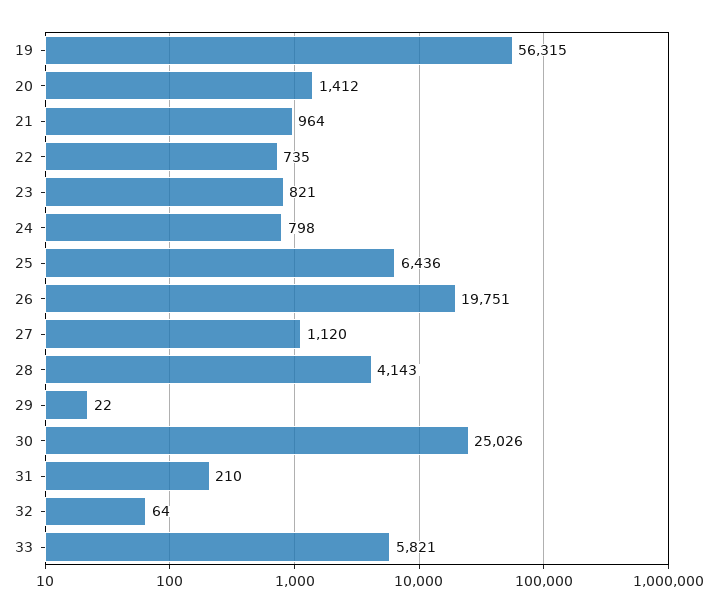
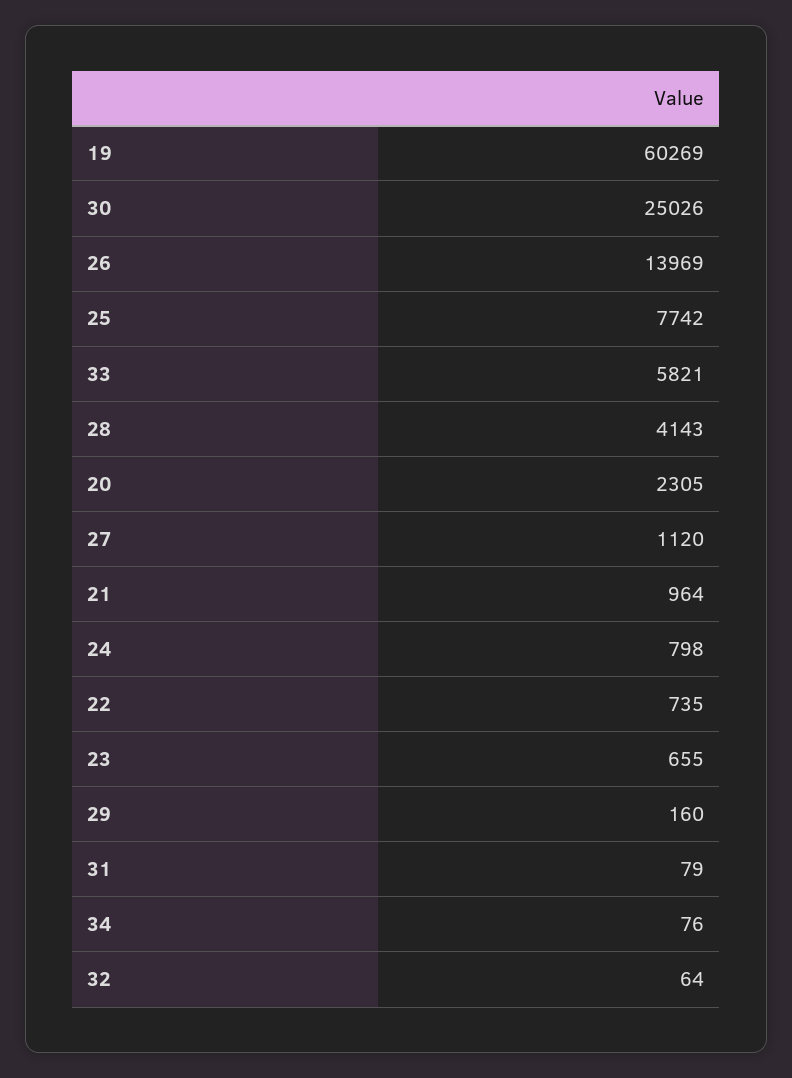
  {
-   "19": 56315,
+   "19": 60269,
-   "20": 1412,
+   "20": 2305,
    "21": 964,
    "22": 735,
-   "23": 821,
+   "23": 655,
    "24": 798,
-   "25": 6436,
+   "25": 7742,
-   "26": 19751,
+   "26": 13969,
    "27": 1120,
    "28": 4143,
-   "29": 22,
+   "29": 160,
    "30": 25026,
-   "31": 210,
+   "31": 79,
    "32": 64,
-   "33": 5821
+   "33": 5821,
+   "34": 76
  }

